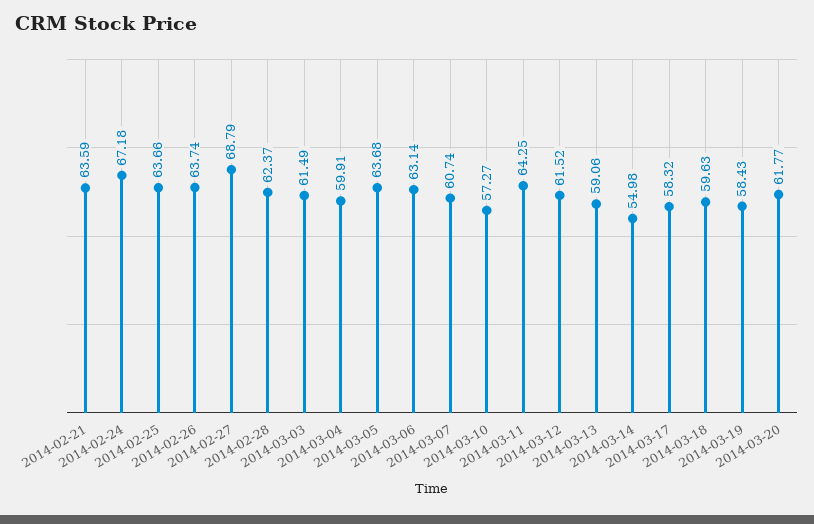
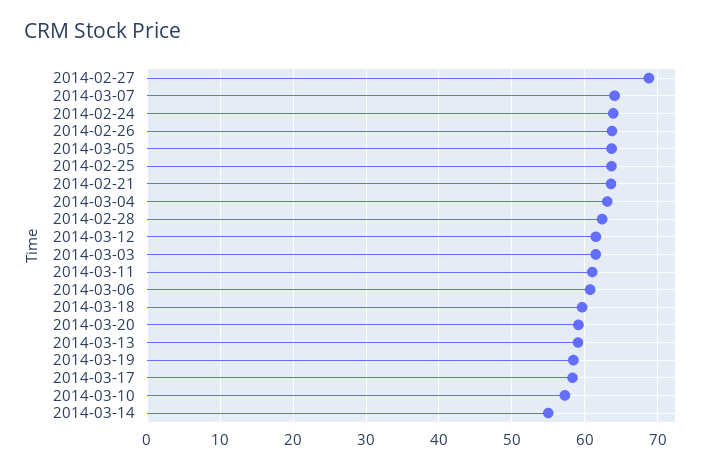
  {
    "2014-02-21": 63.59,
-   "2014-02-24": 67.18,
+   "2014-02-24": 64,
    "2014-02-25": 63.66,
    "2014-02-26": 63.74,
    "2014-02-27": 68.79,
    "2014-02-28": 62.37,
    "2014-03-03": 61.49,
-   "2014-03-04": 59.91,
+   "2014-03-04": 63,
    "2014-03-05": 63.68,
-   "2014-03-06": 63.14,
+   "2014-03-06": 61,
-   "2014-03-07": 60.74,
+   "2014-03-07": 64,
    "2014-03-10": 57.27,
-   "2014-03-11": 64.25,
+   "2014-03-11": 61,
    "2014-03-12": 61.52,
    "2014-03-13": 59.06,
    "2014-03-14": 54.98,
    "2014-03-17": 58.32,
    "2014-03-18": 59.63,
    "2014-03-19": 58.43,
-   "2014-03-20": 61.77
+   "2014-03-20": 59
  }

